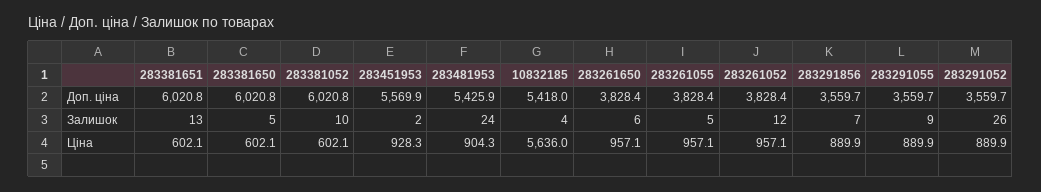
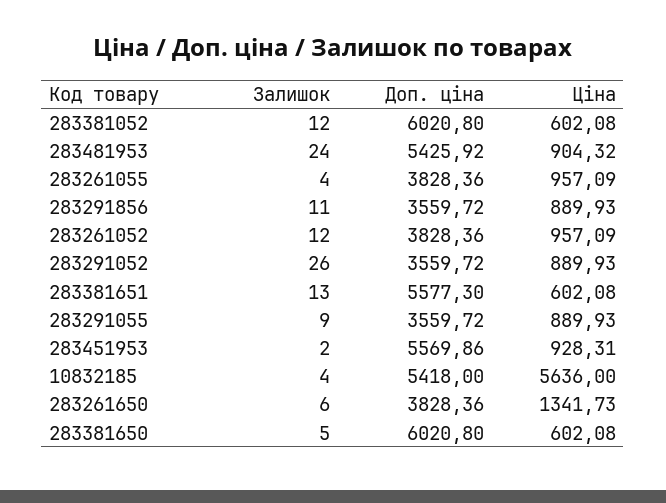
  {
    "283381651": {
-     "Доп. ціна": 6020.8,
+     "Доп. ціна": 5577.3,
      "Залишок": 13,
      "Ціна": 602.08
    },
    "283381650": {
      "Доп. ціна": 6020.8,
      "Залишок": 5,
      "Ціна": 602.08
    },
    "283381052": {
      "Доп. ціна": 6020.8,
-     "Залишок": 10,
+     "Залишок": 12,
      "Ціна": 602.08
    },
    "283451953": {
      "Доп. ціна": 5569.86,
      "Залишок": 2,
      "Ціна": 928.31
    },
    "283481953": {
      "Доп. ціна": 5425.92,
      "Залишок": 24,
      "Ціна": 904.32
    },
    "10832185": {
      "Доп. ціна": 5418,
      "Залишок": 4,
      "Ціна": 5636
    },
    "283261650": {
      "Доп. ціна": 3828.36,
      "Залишок": 6,
-     "Ціна": 957.1
+     "Ціна": 1341.73
    },
    "283261055": {
      "Доп. ціна": 3828.36,
-     "Залишок": 5,
+     "Залишок": 4,
      "Ціна": 957.09
    },
    "283261052": {
      "Доп. ціна": 3828.36,
      "Залишок": 12,
      "Ціна": 957.09
    },
    "283291856": {
      "Доп. ціна": 3559.72,
-     "Залишок": 7,
+     "Залишок": 11,
      "Ціна": 889.93
    },
    "283291055": {
      "Доп. ціна": 3559.72,
      "Залишок": 9,
      "Ціна": 889.93
    },
    "283291052": {
      "Доп. ціна": 3559.72,
      "Залишок": 26,
      "Ціна": 889.93
    }
  }

